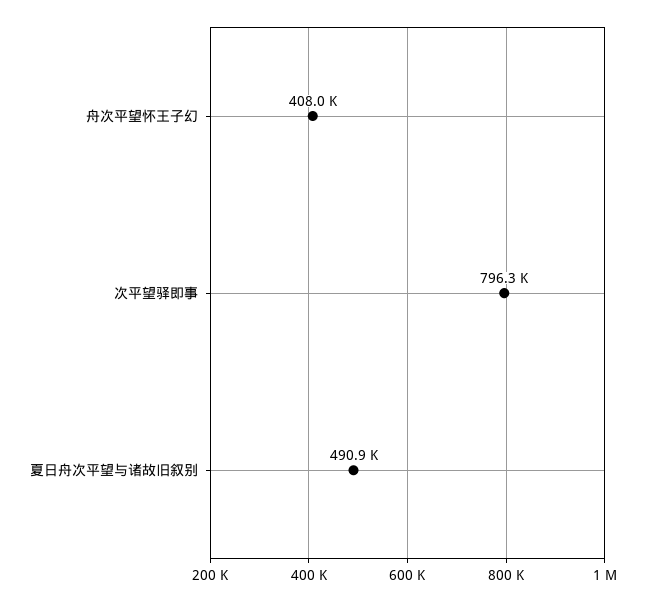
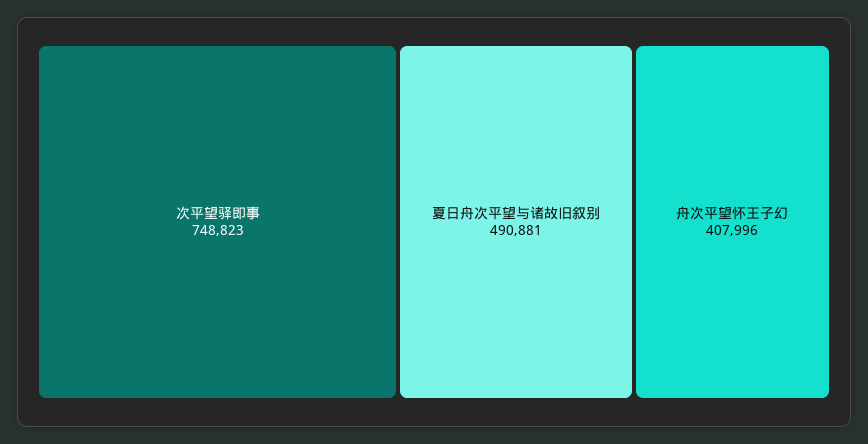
  {
    "舟次平望怀王子幻": 407996,
-   "次平望驿即事": 796300,
+   "次平望驿即事": 748823,
    "夏日舟次平望与诸故旧叙别": 490881
  }

